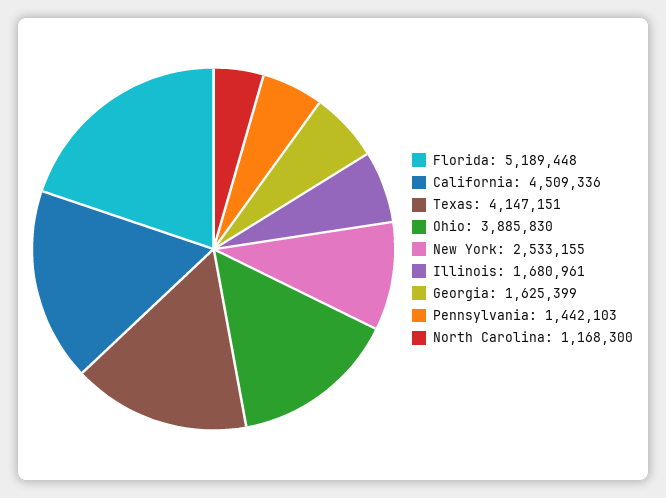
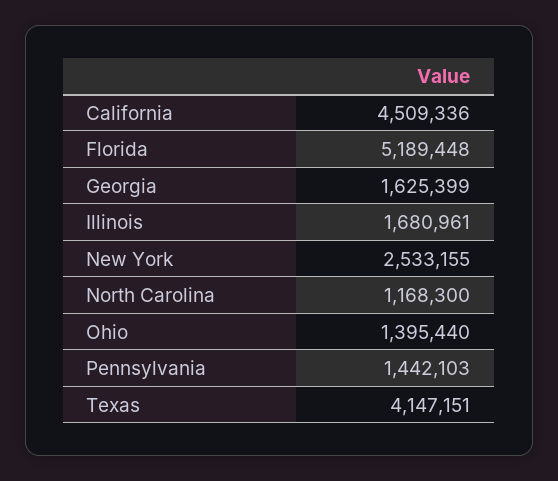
  {
    "Florida": 5189448,
    "California": 4509336,
    "Texas": 4147151,
-   "Ohio": 3885830,
+   "Ohio": 1395440,
    "New York": 2533155,
    "Illinois": 1680961,
    "Georgia": 1625399,
    "Pennsylvania": 1442103,
    "North Carolina": 1168300
  }

